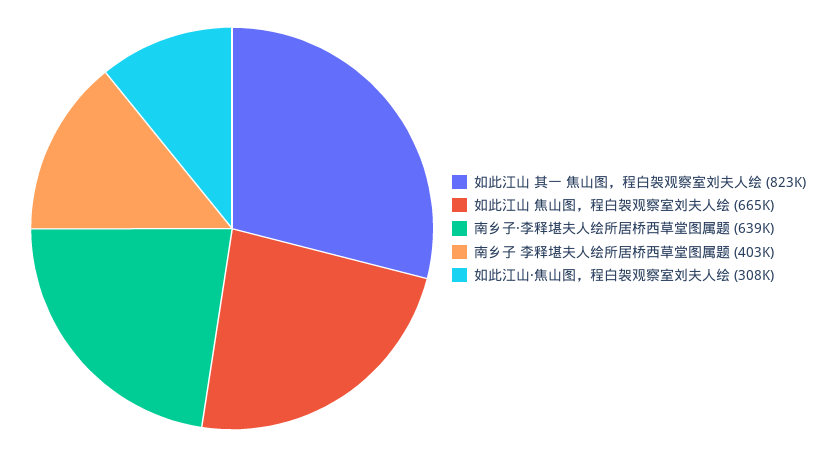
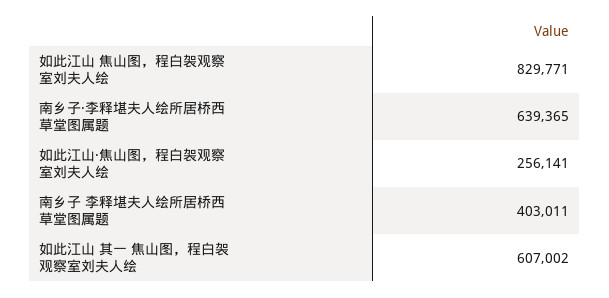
  {
-   "如此江山 其一 焦山图，程白袈观察室刘夫人绘": 823000,
+   "如此江山 其一 焦山图，程白袈观察室刘夫人绘": 607002,
-   "如此江山 焦山图，程白袈观察室刘夫人绘": 665000,
+   "如此江山 焦山图，程白袈观察室刘夫人绘": 829771,
    "南乡子·李释堪夫人绘所居桥西草堂图属题": 639365,
    "南乡子 李释堪夫人绘所居桥西草堂图属题": 403011,
-   "如此江山·焦山图，程白袈观察室刘夫人绘": 308000
+   "如此江山·焦山图，程白袈观察室刘夫人绘": 256141
  }

